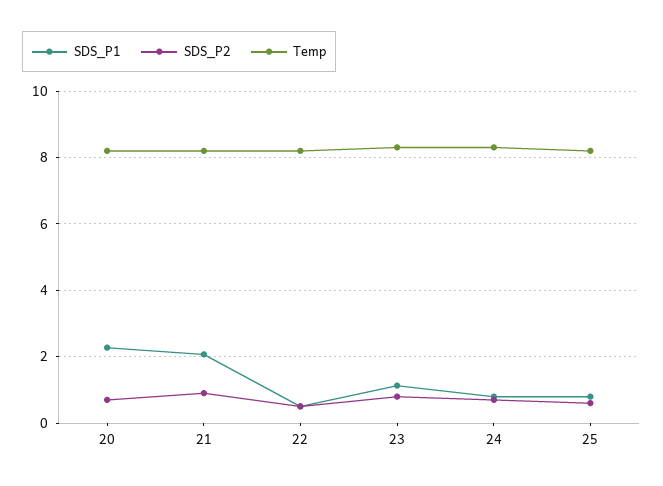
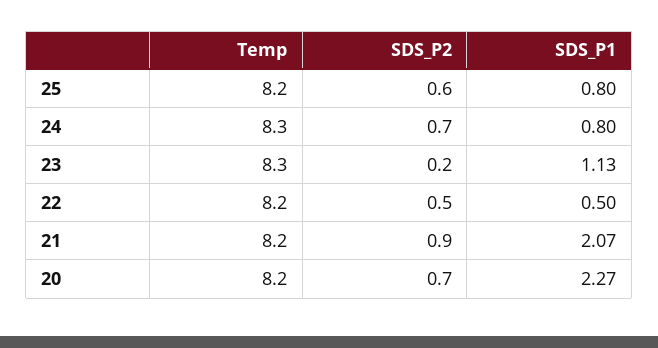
  {
    "SDS_P1": {
      "20": 2.27,
      "21": 2.07,
      "22": 0.5,
      "23": 1.13,
      "24": 0.8,
      "25": 0.8
    },
    "SDS_P2": {
      "20": 0.7,
      "21": 0.9,
      "22": 0.5,
-     "23": 0.8,
+     "23": 0.2,
      "24": 0.7,
      "25": 0.6
    },
    "Temp": {
      "20": 8.2,
      "21": 8.2,
      "22": 8.2,
      "23": 8.3,
      "24": 8.3,
      "25": 8.2
    }
  }

